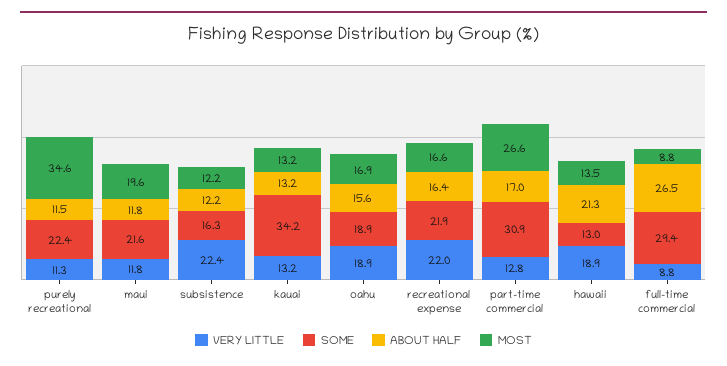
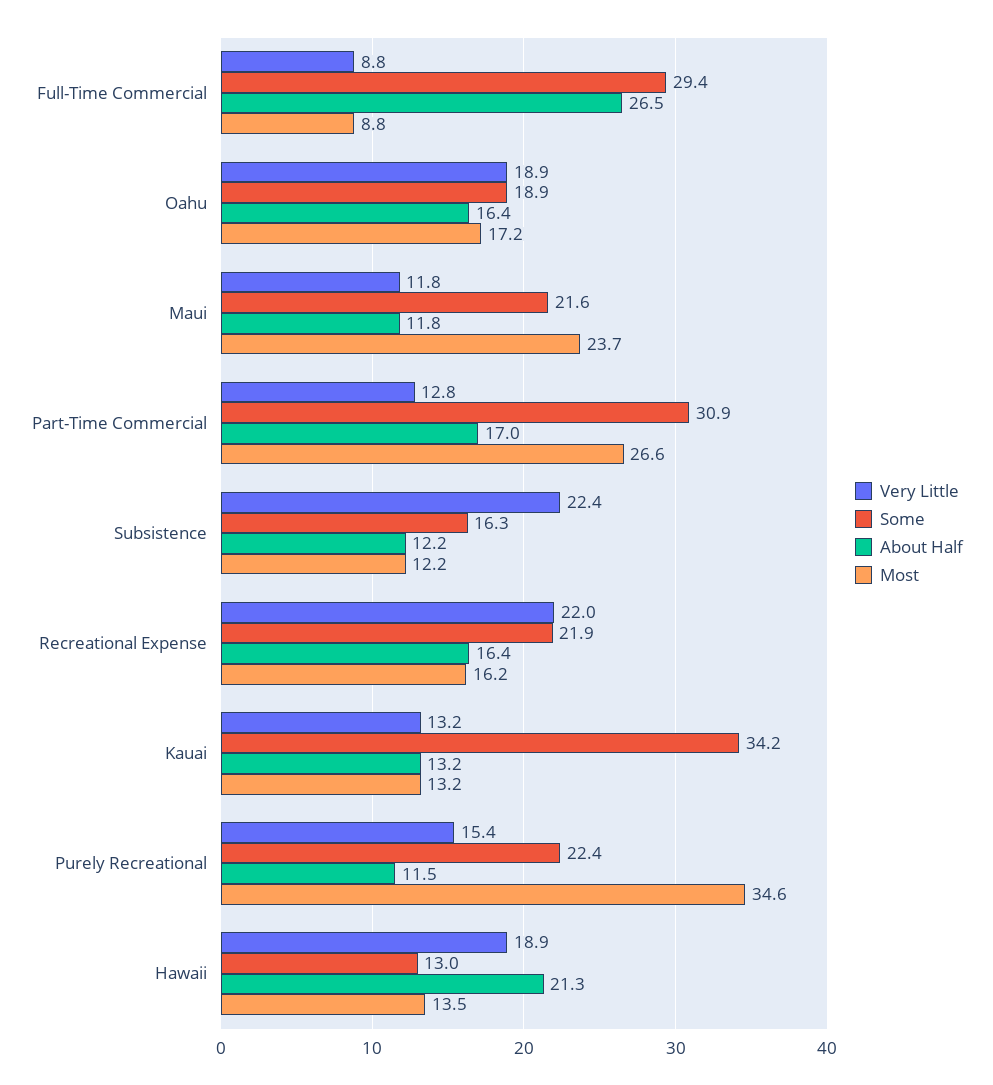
  {
    "VERY LITTLE": {
-     "purely recreational": 11.3,
+     "purely recreational": 15.4,
      "maui": 11.8,
      "subsistence": 22.4,
      "kauai": 13.2,
      "oahu": 18.9,
      "recreational expense": 22,
      "part-time commercial": 12.8,
      "hawaii": 18.9,
      "full-time commercial": 8.8
    },
    "SOME": {
      "purely recreational": 22.4,
      "maui": 21.6,
      "subsistence": 16.3,
      "kauai": 34.2,
      "oahu": 18.9,
      "recreational expense": 21.9,
      "part-time commercial": 30.9,
      "hawaii": 13,
      "full-time commercial": 29.4
    },
    "ABOUT HALF": {
      "purely recreational": 11.5,
      "maui": 11.8,
      "subsistence": 12.2,
      "kauai": 13.2,
-     "oahu": 15.6,
+     "oahu": 16.4,
      "recreational expense": 16.4,
      "part-time commercial": 17,
      "hawaii": 21.3,
      "full-time commercial": 26.5
    },
    "MOST": {
      "purely recreational": 34.6,
-     "maui": 19.6,
+     "maui": 23.7,
      "subsistence": 12.2,
      "kauai": 13.2,
-     "oahu": 16.9,
+     "oahu": 17.2,
-     "recreational expense": 16.6,
+     "recreational expense": 16.2,
      "part-time commercial": 26.6,
      "hawaii": 13.5,
      "full-time commercial": 8.8
    }
  }

